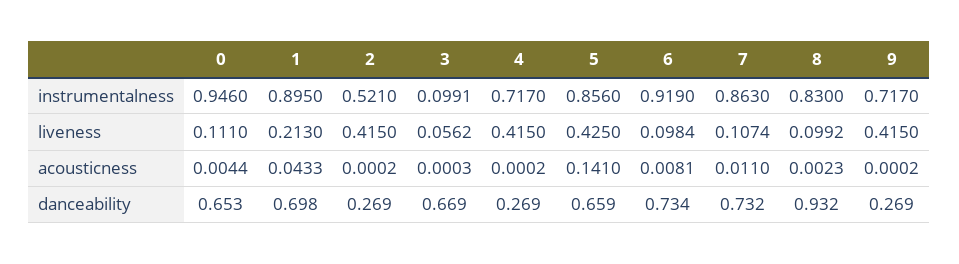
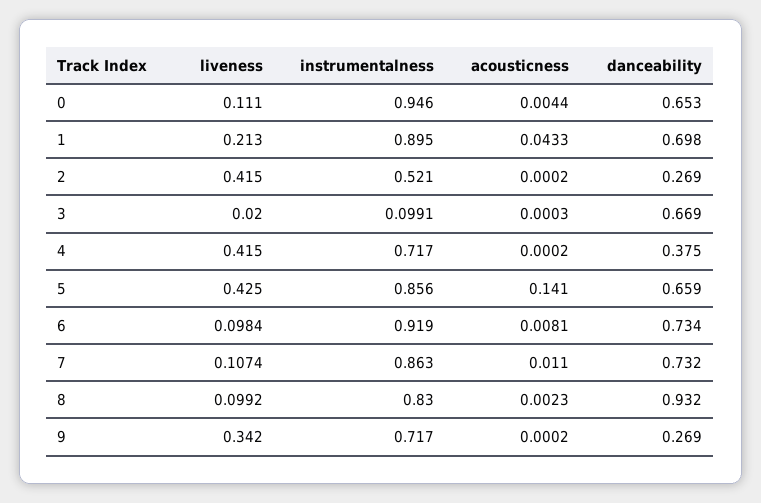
  {
    "0": {
      "instrumentalness": 0.946,
      "liveness": 0.111,
      "acousticness": 0.0044,
      "danceability": 0.653
    },
    "1": {
      "instrumentalness": 0.895,
      "liveness": 0.213,
      "acousticness": 0.0433,
      "danceability": 0.698
    },
    "2": {
      "instrumentalness": 0.521,
      "liveness": 0.415,
      "acousticness": 0.0002,
      "danceability": 0.269
    },
    "3": {
      "instrumentalness": 0.0991,
-     "liveness": 0.0562,
+     "liveness": 0.02,
      "acousticness": 0.0003,
      "danceability": 0.669
    },
    "4": {
      "instrumentalness": 0.717,
      "liveness": 0.415,
      "acousticness": 0.0002,
-     "danceability": 0.269
+     "danceability": 0.375
    },
    "5": {
      "instrumentalness": 0.856,
      "liveness": 0.425,
      "acousticness": 0.141,
      "danceability": 0.659
    },
    "6": {
      "instrumentalness": 0.919,
      "liveness": 0.0984,
      "acousticness": 0.0081,
      "danceability": 0.734
    },
    "7": {
      "instrumentalness": 0.863,
      "liveness": 0.1074,
      "acousticness": 0.011,
      "danceability": 0.732
    },
    "8": {
      "instrumentalness": 0.83,
      "liveness": 0.0992,
      "acousticness": 0.0023,
      "danceability": 0.932
    },
    "9": {
      "instrumentalness": 0.717,
-     "liveness": 0.415,
+     "liveness": 0.342,
      "acousticness": 0.0002,
      "danceability": 0.269
    }
  }

